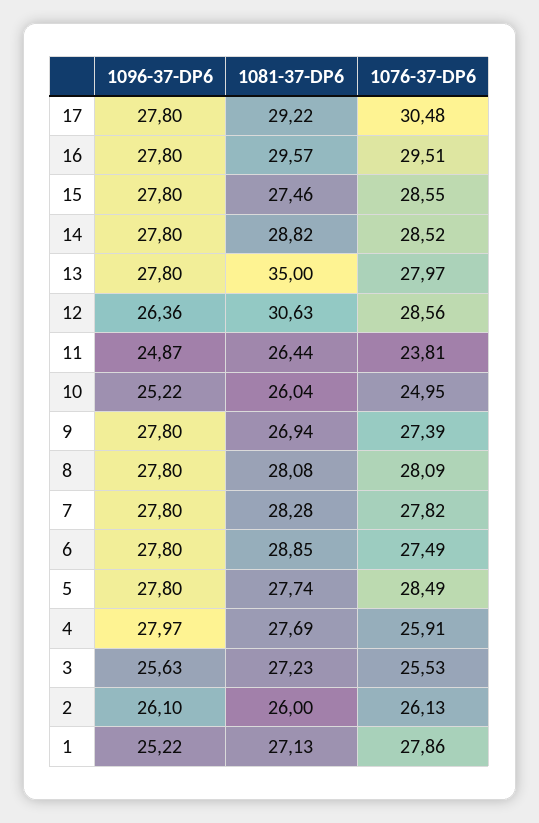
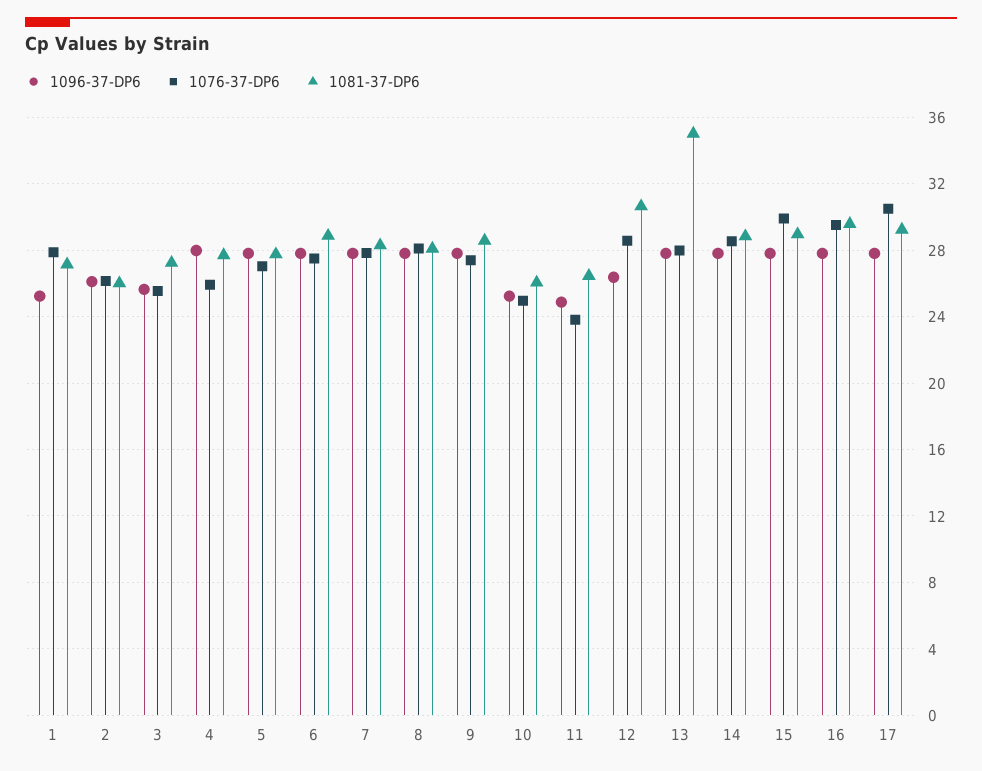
  {
    "1096-37-DP6": {
      "17": 27.8,
      "16": 27.8,
      "15": 27.8,
      "14": 27.8,
      "13": 27.8,
      "12": 26.36,
      "11": 24.87,
      "10": 25.22,
      "9": 27.8,
      "8": 27.8,
      "7": 27.8,
      "6": 27.8,
      "5": 27.8,
      "4": 27.97,
      "3": 25.63,
      "2": 26.1,
      "1": 25.22
    },
    "1081-37-DP6": {
      "17": 29.22,
      "16": 29.57,
-     "15": 27.46,
+     "15": 29,
      "14": 28.82,
      "13": 35,
      "12": 30.63,
      "11": 26.44,
      "10": 26.04,
-     "9": 26.94,
+     "9": 28.5,
      "8": 28.08,
      "7": 28.28,
      "6": 28.85,
      "5": 27.74,
      "4": 27.69,
      "3": 27.23,
      "2": 26,
      "1": 27.13
    },
    "1076-37-DP6": {
      "17": 30.48,
      "16": 29.51,
-     "15": 28.55,
+     "15": 30,
      "14": 28.52,
      "13": 27.97,
      "12": 28.56,
      "11": 23.81,
      "10": 24.95,
      "9": 27.39,
      "8": 28.09,
      "7": 27.82,
      "6": 27.49,
-     "5": 28.49,
+     "5": 27,
      "4": 25.91,
      "3": 25.53,
      "2": 26.13,
      "1": 27.86
    }
  }

